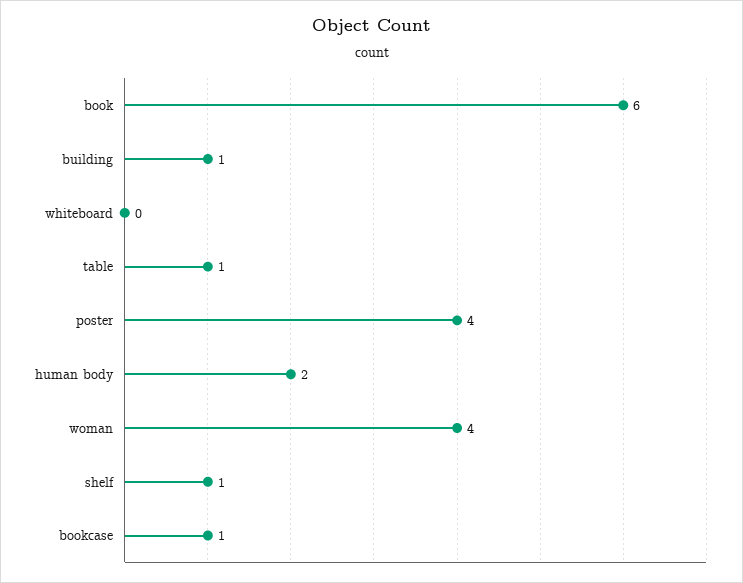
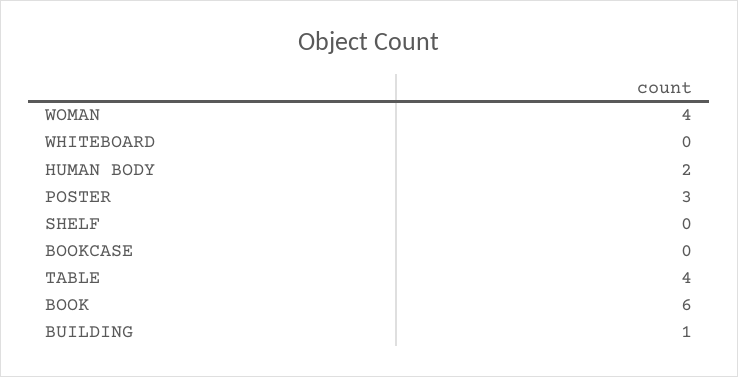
  {
    "book": 6,
    "building": 1,
    "whiteboard": 0,
-   "table": 1,
+   "table": 4,
-   "poster": 4,
+   "poster": 3,
    "human body": 2,
    "woman": 4,
-   "shelf": 1,
+   "shelf": 0,
-   "bookcase": 1
+   "bookcase": 0
  }

